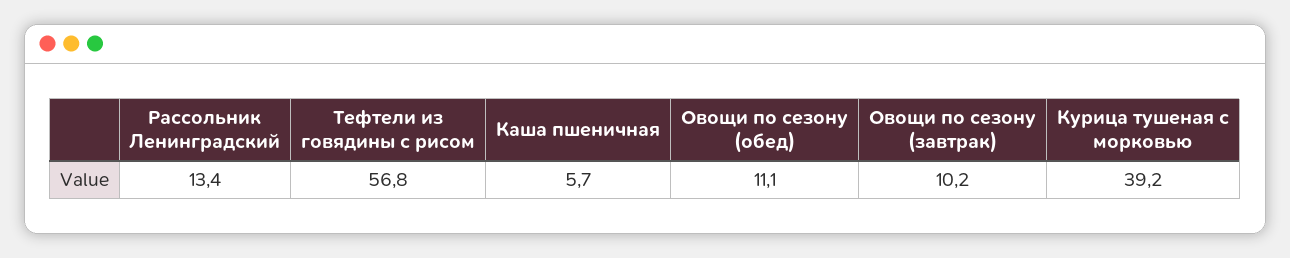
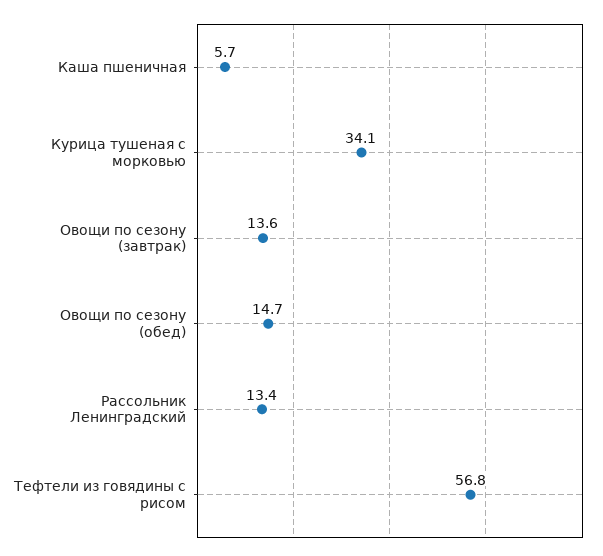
  {
    "Рассольник Ленинградский": 13.4,
    "Тефтели из говядины с рисом": 56.8,
    "Каша пшеничная": 5.7,
-   "Овощи по сезону (обед)": 11.1,
+   "Овощи по сезону (обед)": 14.7,
-   "Овощи по сезону (завтрак)": 10.2,
+   "Овощи по сезону (завтрак)": 13.6,
-   "Курица тушеная с морковью": 39.2
+   "Курица тушеная с морковью": 34.1
  }

